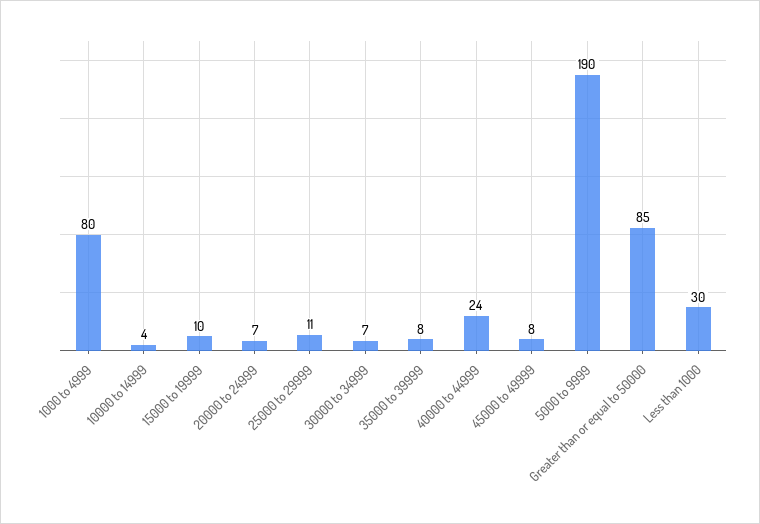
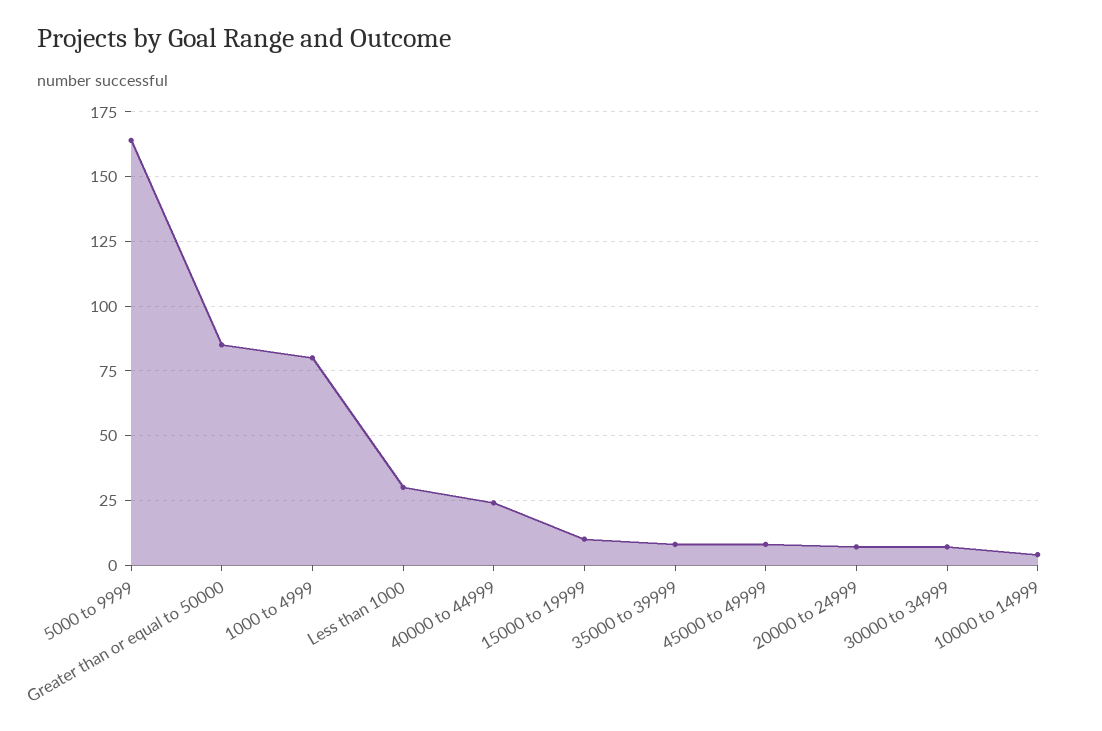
  {
    "1000 to 4999": 80,
    "10000 to 14999": 4,
    "15000 to 19999": 10,
    "20000 to 24999": 7,
-   "25000 to 29999": 11,
    "30000 to 34999": 7,
    "35000 to 39999": 8,
    "40000 to 44999": 24,
    "45000 to 49999": 8,
-   "5000 to 9999": 190,
+   "5000 to 9999": 165,
    "Greater than or equal to 50000": 85,
    "Less than 1000": 30
  }

